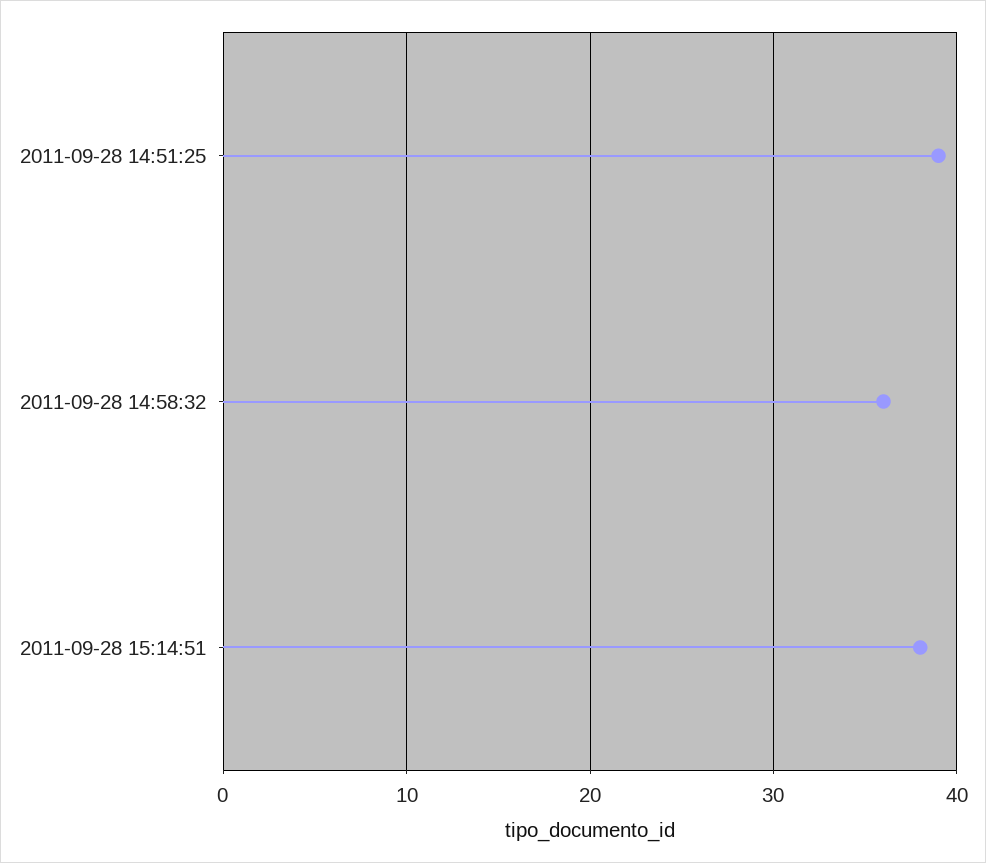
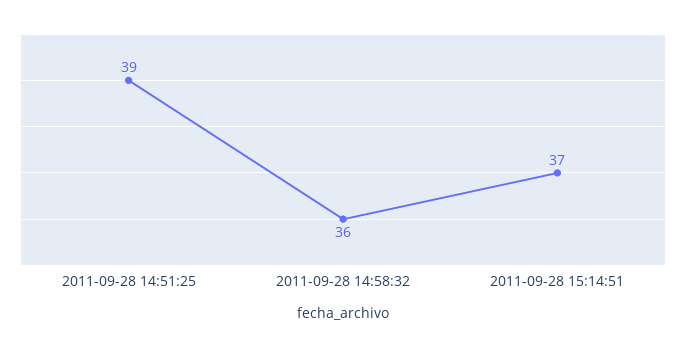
  {
    "2011-09-28 14:51:25": 39,
    "2011-09-28 14:58:32": 36,
-   "2011-09-28 15:14:51": 38
+   "2011-09-28 15:14:51": 37
  }

